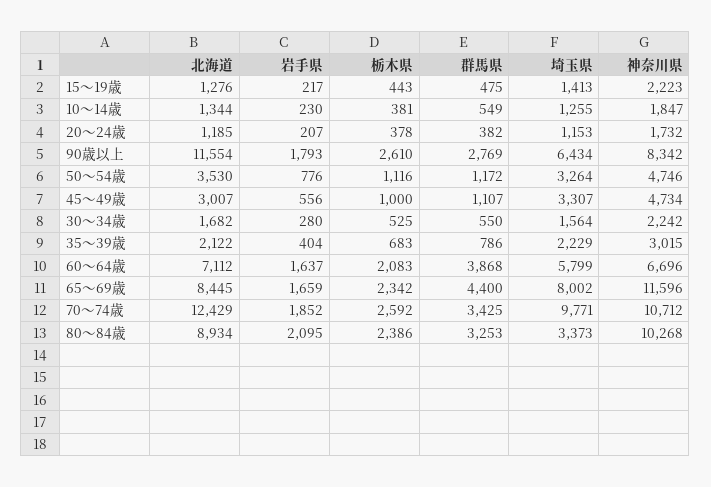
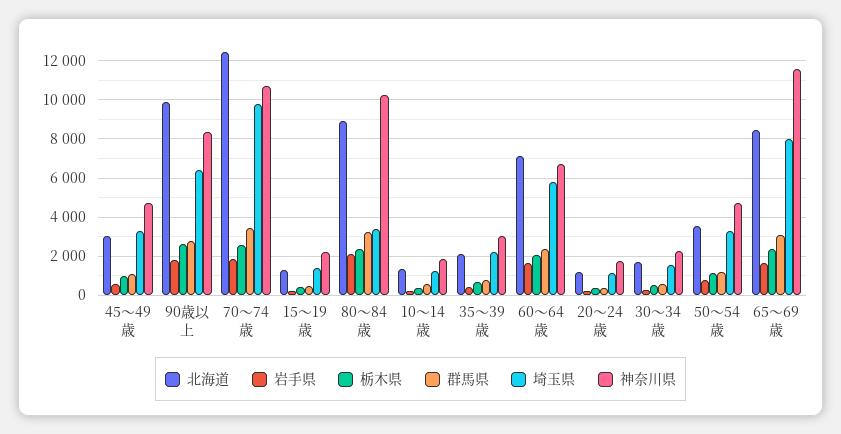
  {
    "北海道": {
      "15～19歳": 1276,
      "10～14歳": 1344,
      "20～24歳": 1185,
-     "90歳以上": 11554,
+     "90歳以上": 10000,
      "50～54歳": 3530,
      "45～49歳": 3007,
      "30～34歳": 1682,
      "35～39歳": 2122,
      "60～64歳": 7112,
      "65～69歳": 8445,
      "70～74歳": 12429,
      "80～84歳": 8934
    },
    "岩手県": {
      "15～19歳": 217,
      "10～14歳": 230,
      "20～24歳": 207,
      "90歳以上": 1793,
      "50～54歳": 776,
      "45～49歳": 556,
      "30～34歳": 280,
      "35～39歳": 404,
      "60～64歳": 1637,
      "65～69歳": 1659,
      "70～74歳": 1852,
      "80～84歳": 2095
    },
    "栃木県": {
      "15～19歳": 443,
      "10～14歳": 381,
      "20～24歳": 378,
      "90歳以上": 2610,
      "50～54歳": 1116,
      "45～49歳": 1000,
      "30～34歳": 525,
      "35～39歳": 683,
      "60～64歳": 2083,
      "65～69歳": 2342,
      "70～74歳": 2592,
      "80～84歳": 2386
    },
    "群馬県": {
      "15～19歳": 475,
      "10～14歳": 549,
      "20～24歳": 382,
      "90歳以上": 2769,
      "50～54歳": 1172,
      "45～49歳": 1107,
      "30～34歳": 550,
      "35～39歳": 786,
-     "60～64歳": 3868,
+     "60～64歳": 2500,
-     "65～69歳": 4400,
+     "65～69歳": 3000,
      "70～74歳": 3425,
      "80～84歳": 3253
    },
    "埼玉県": {
      "15～19歳": 1413,
      "10～14歳": 1255,
      "20～24歳": 1153,
      "90歳以上": 6434,
      "50～54歳": 3264,
      "45～49歳": 3307,
      "30～34歳": 1564,
      "35～39歳": 2229,
      "60～64歳": 5799,
      "65～69歳": 8002,
      "70～74歳": 9771,
      "80～84歳": 3373
    },
    "神奈川県": {
      "15～19歳": 2223,
      "10～14歳": 1847,
      "20～24歳": 1732,
      "90歳以上": 8342,
      "50～54歳": 4746,
      "45～49歳": 4734,
      "30～34歳": 2242,
      "35～39歳": 3015,
      "60～64歳": 6696,
      "65～69歳": 11596,
      "70～74歳": 10712,
      "80～84歳": 10268
    }
  }

